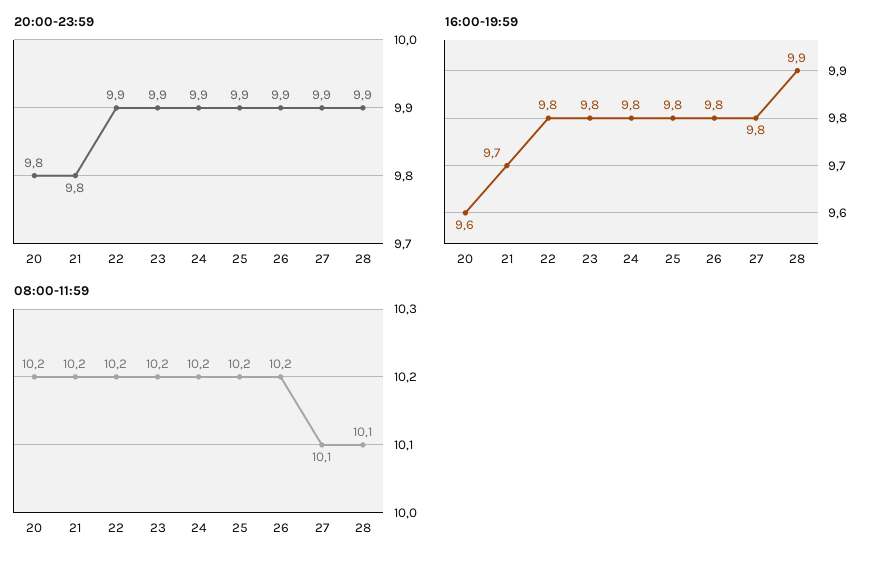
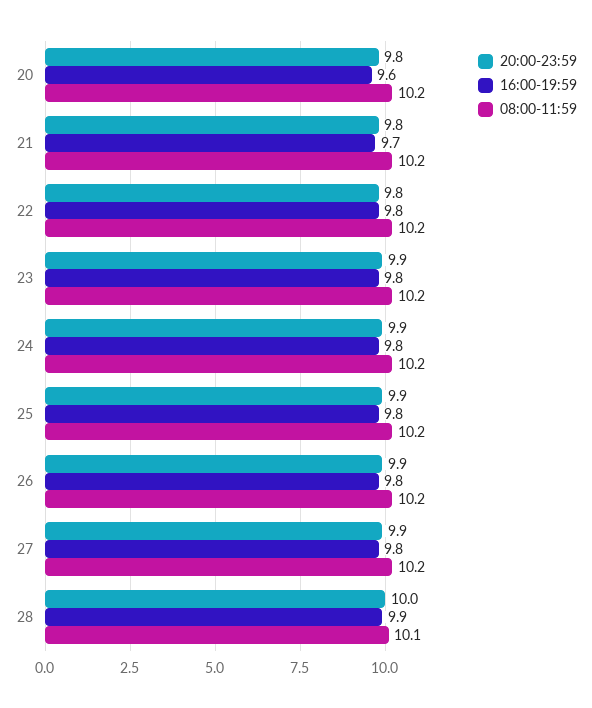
  {
    "20:00-23:59": {
      "20": 9.8,
      "21": 9.8,
-     "22": 9.9,
+     "22": 9.8,
      "23": 9.9,
      "24": 9.9,
      "25": 9.9,
      "26": 9.9,
      "27": 9.9,
-     "28": 9.9
+     "28": 10
    },
    "16:00-19:59": {
      "20": 9.6,
      "21": 9.7,
      "22": 9.8,
      "23": 9.8,
      "24": 9.8,
      "25": 9.8,
      "26": 9.8,
      "27": 9.8,
      "28": 9.9
    },
    "08:00-11:59": {
      "20": 10.2,
      "21": 10.2,
      "22": 10.2,
      "23": 10.2,
      "24": 10.2,
      "25": 10.2,
      "26": 10.2,
-     "27": 10.1,
+     "27": 10.2,
      "28": 10.1
    }
  }

